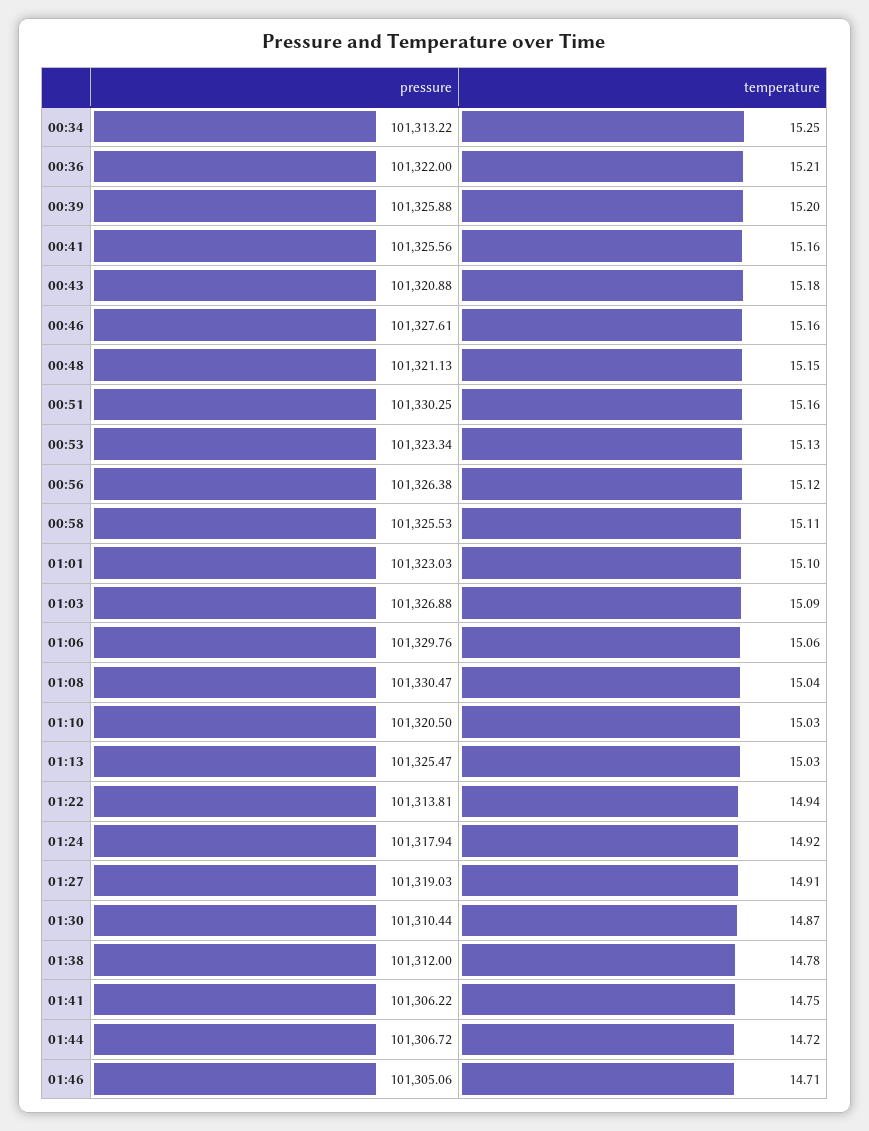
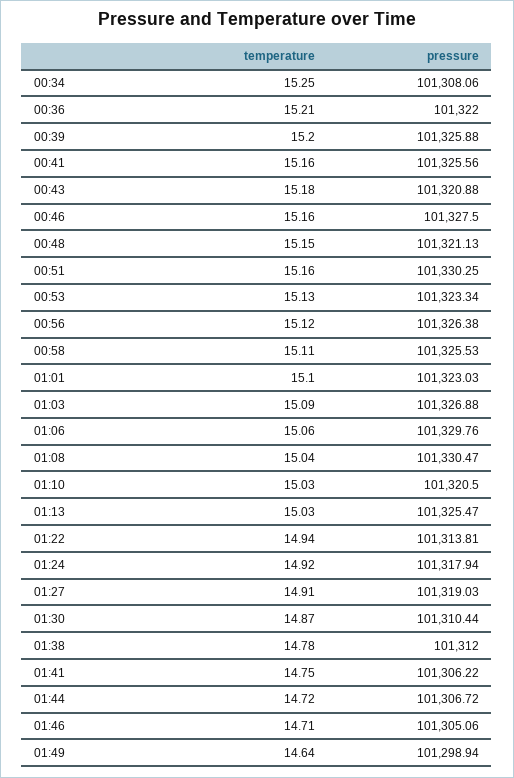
  {
    "pressure": {
-     "00:34": 101313.22,
+     "00:34": 101308.06,
      "00:36": 101322,
      "00:39": 101325.88,
      "00:41": 101325.56,
      "00:43": 101320.88,
-     "00:46": 101327.61,
+     "00:46": 101327.5,
      "00:48": 101321.13,
      "00:51": 101330.25,
      "00:53": 101323.34,
      "00:56": 101326.38,
      "00:58": 101325.53,
      "01:01": 101323.03,
      "01:03": 101326.88,
      "01:06": 101329.76,
      "01:08": 101330.47,
      "01:10": 101320.5,
      "01:13": 101325.47,
      "01:22": 101313.81,
      "01:24": 101317.94,
      "01:27": 101319.03,
      "01:30": 101310.44,
      "01:38": 101312,
      "01:41": 101306.22,
      "01:44": 101306.72,
-     "01:46": 101305.06
+     "01:46": 101305.06,
+     "01:49": 101298.94
    },
    "temperature": {
      "00:34": 15.25,
      "00:36": 15.21,
      "00:39": 15.2,
      "00:41": 15.16,
      "00:43": 15.18,
      "00:46": 15.16,
      "00:48": 15.15,
      "00:51": 15.16,
      "00:53": 15.13,
      "00:56": 15.12,
      "00:58": 15.11,
      "01:01": 15.1,
      "01:03": 15.09,
      "01:06": 15.06,
      "01:08": 15.04,
      "01:10": 15.03,
      "01:13": 15.03,
      "01:22": 14.94,
      "01:24": 14.92,
      "01:27": 14.91,
      "01:30": 14.87,
      "01:38": 14.78,
      "01:41": 14.75,
      "01:44": 14.72,
-     "01:46": 14.71
+     "01:46": 14.71,
+     "01:49": 14.64
    }
  }

